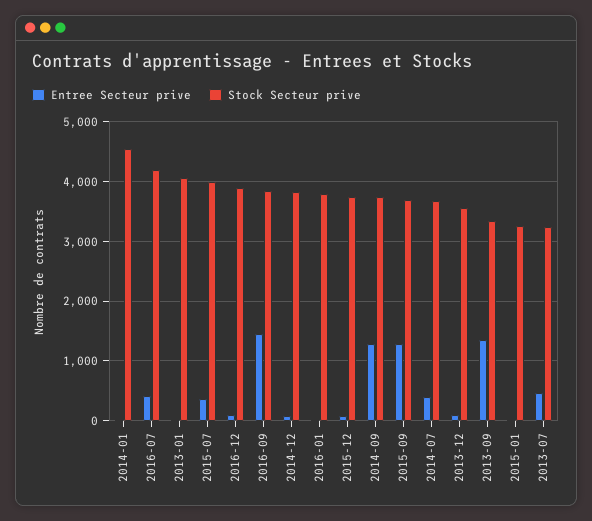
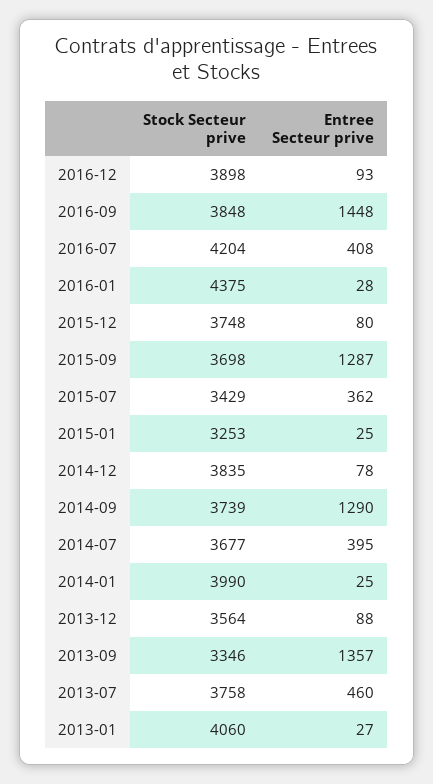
  {
    "Entree Secteur prive": {
      "2014-01": 25,
      "2016-07": 408,
      "2013-01": 27,
      "2015-07": 362,
      "2016-12": 93,
      "2016-09": 1448,
      "2014-12": 78,
      "2016-01": 28,
      "2015-12": 80,
      "2014-09": 1290,
      "2015-09": 1287,
      "2014-07": 395,
      "2013-12": 88,
      "2013-09": 1357,
      "2015-01": 25,
      "2013-07": 460
    },
    "Stock Secteur prive": {
-     "2014-01": 4600,
+     "2014-01": 3990,
      "2016-07": 4204,
      "2013-01": 4060,
-     "2015-07": 4000,
+     "2015-07": 3429,
      "2016-12": 3898,
      "2016-09": 3848,
      "2014-12": 3835,
-     "2016-01": 3800,
+     "2016-01": 4375,
      "2015-12": 3748,
      "2014-09": 3739,
      "2015-09": 3698,
      "2014-07": 3677,
      "2013-12": 3564,
      "2013-09": 3346,
      "2015-01": 3253,
-     "2013-07": 3200
+     "2013-07": 3758
    }
  }

